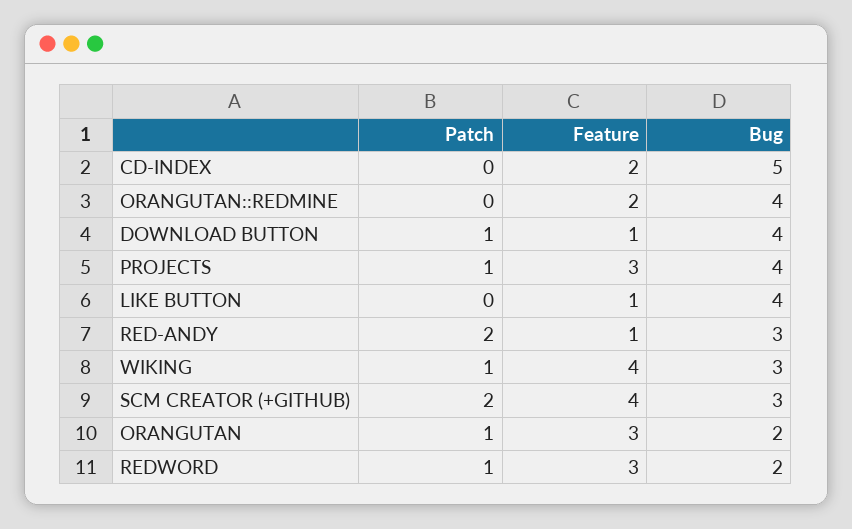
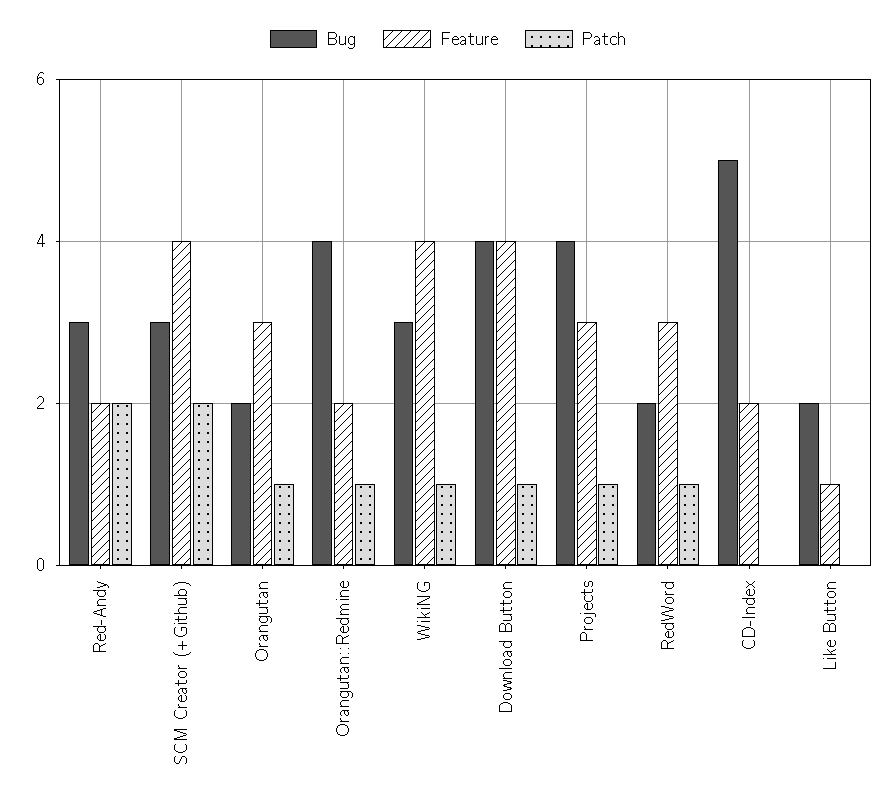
  {
    "Patch": {
      "CD-INDEX": 0,
-     "ORANGUTAN::REDMINE": 0,
+     "ORANGUTAN::REDMINE": 1,
      "DOWNLOAD BUTTON": 1,
      "PROJECTS": 1,
      "LIKE BUTTON": 0,
      "RED-ANDY": 2,
      "WIKING": 1,
      "SCM CREATOR (+GITHUB)": 2,
      "ORANGUTAN": 1,
      "REDWORD": 1
    },
    "Feature": {
      "CD-INDEX": 2,
      "ORANGUTAN::REDMINE": 2,
-     "DOWNLOAD BUTTON": 1,
+     "DOWNLOAD BUTTON": 4,
      "PROJECTS": 3,
      "LIKE BUTTON": 1,
-     "RED-ANDY": 1,
+     "RED-ANDY": 2,
      "WIKING": 4,
      "SCM CREATOR (+GITHUB)": 4,
      "ORANGUTAN": 3,
      "REDWORD": 3
    },
    "Bug": {
      "CD-INDEX": 5,
      "ORANGUTAN::REDMINE": 4,
      "DOWNLOAD BUTTON": 4,
      "PROJECTS": 4,
-     "LIKE BUTTON": 4,
+     "LIKE BUTTON": 2,
      "RED-ANDY": 3,
      "WIKING": 3,
      "SCM CREATOR (+GITHUB)": 3,
      "ORANGUTAN": 2,
      "REDWORD": 2
    }
  }

